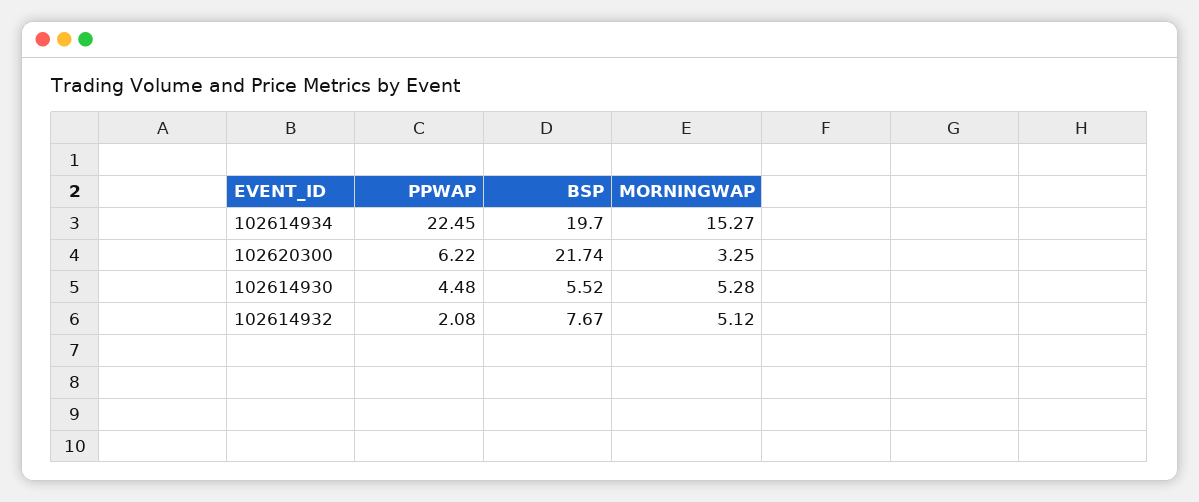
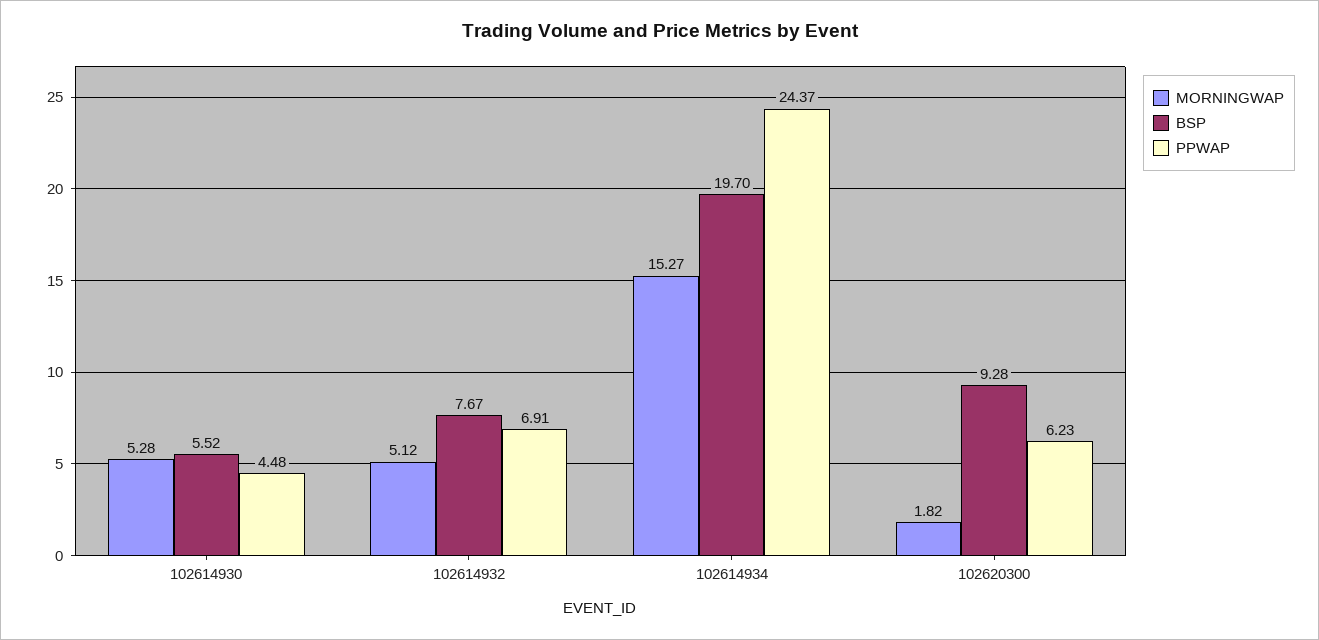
  {
    "PPWAP": {
-     "102614934": 22.45,
+     "102614934": 24.37,
-     "102620300": 6.22,
+     "102620300": 6.23,
      "102614930": 4.48,
-     "102614932": 2.08
+     "102614932": 6.91
    },
    "BSP": {
      "102614934": 19.7,
-     "102620300": 21.74,
+     "102620300": 9.28,
      "102614930": 5.52,
      "102614932": 7.67
    },
    "MORNINGWAP": {
      "102614934": 15.27,
-     "102620300": 3.25,
+     "102620300": 1.82,
      "102614930": 5.28,
      "102614932": 5.12
    }
  }

